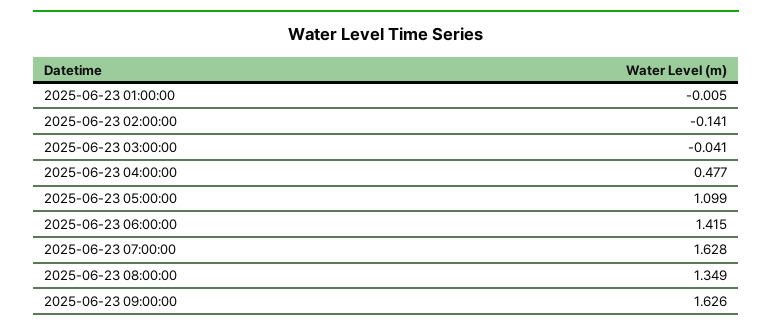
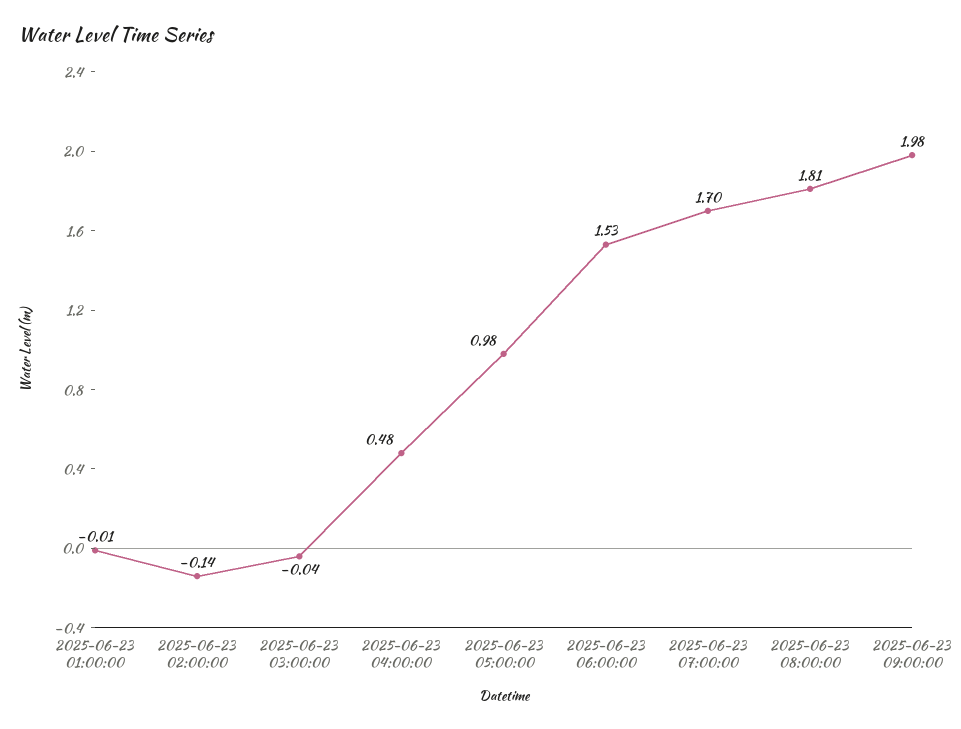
  {
    "2025-06-23 01:00:00": -0.005,
    "2025-06-23 02:00:00": -0.141,
    "2025-06-23 03:00:00": -0.041,
    "2025-06-23 04:00:00": 0.477,
-   "2025-06-23 05:00:00": 1.099,
+   "2025-06-23 05:00:00": 0.98,
-   "2025-06-23 06:00:00": 1.415,
+   "2025-06-23 06:00:00": 1.53,
-   "2025-06-23 07:00:00": 1.628,
+   "2025-06-23 07:00:00": 1.7,
-   "2025-06-23 08:00:00": 1.349,
+   "2025-06-23 08:00:00": 1.81,
-   "2025-06-23 09:00:00": 1.626
+   "2025-06-23 09:00:00": 1.98
  }

